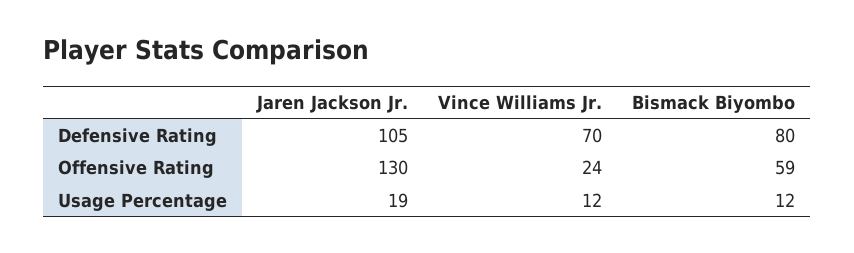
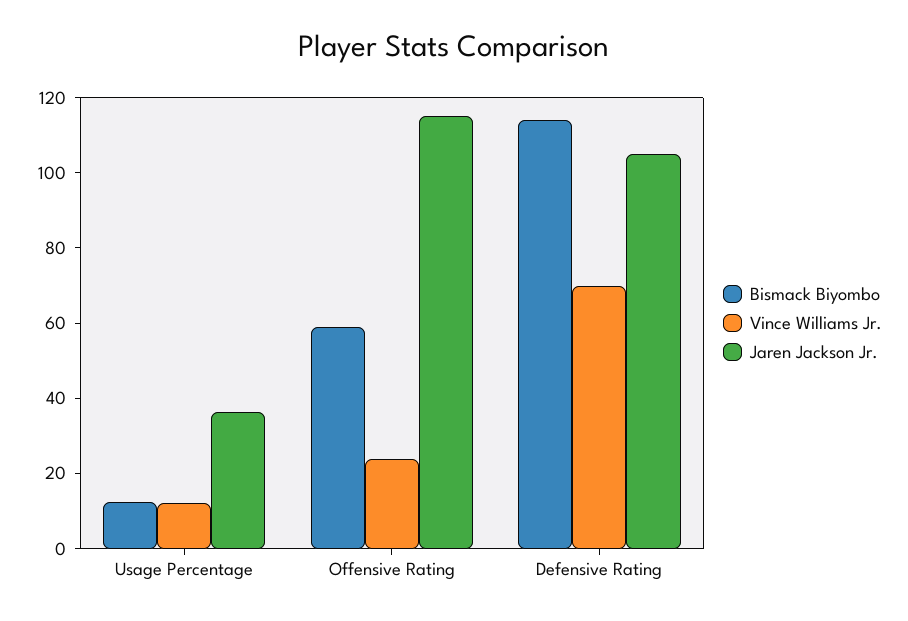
  {
    "Jaren Jackson Jr.": {
      "Defensive Rating": 105,
-     "Offensive Rating": 130,
+     "Offensive Rating": 115,
-     "Usage Percentage": 19
+     "Usage Percentage": 35
    },
    "Vince Williams Jr.": {
      "Defensive Rating": 70,
      "Offensive Rating": 24,
      "Usage Percentage": 12
    },
    "Bismack Biyombo": {
-     "Defensive Rating": 80,
+     "Defensive Rating": 115,
      "Offensive Rating": 59,
      "Usage Percentage": 12
    }
  }

